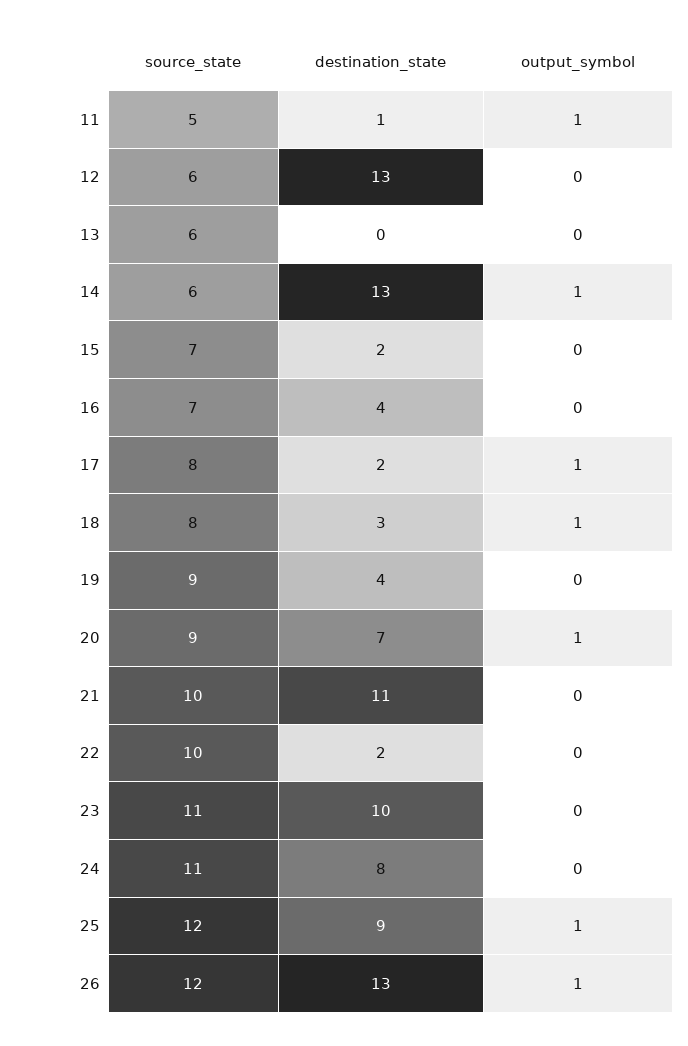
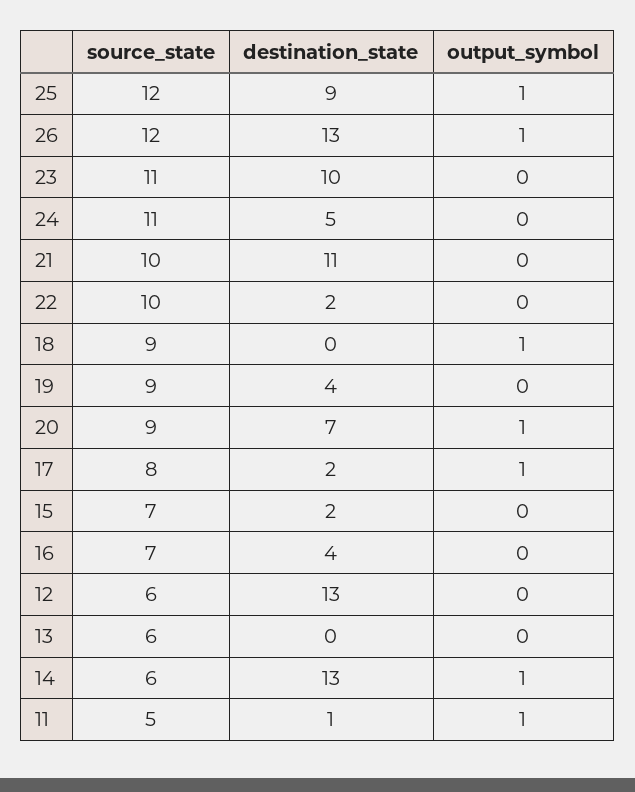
  {
    "source_state": {
      "11": 5,
      "12": 6,
      "13": 6,
      "14": 6,
      "15": 7,
      "16": 7,
      "17": 8,
-     "18": 8,
+     "18": 9,
      "19": 9,
      "20": 9,
      "21": 10,
      "22": 10,
      "23": 11,
      "24": 11,
      "25": 12,
      "26": 12
    },
    "destination_state": {
      "11": 1,
      "12": 13,
      "13": 0,
      "14": 13,
      "15": 2,
      "16": 4,
      "17": 2,
-     "18": 3,
+     "18": 0,
      "19": 4,
      "20": 7,
      "21": 11,
      "22": 2,
      "23": 10,
-     "24": 8,
+     "24": 5,
      "25": 9,
      "26": 13
    },
    "output_symbol": {
      "11": 1,
      "12": 0,
      "13": 0,
      "14": 1,
      "15": 0,
      "16": 0,
      "17": 1,
      "18": 1,
      "19": 0,
      "20": 1,
      "21": 0,
      "22": 0,
      "23": 0,
      "24": 0,
      "25": 1,
      "26": 1
    }
  }

